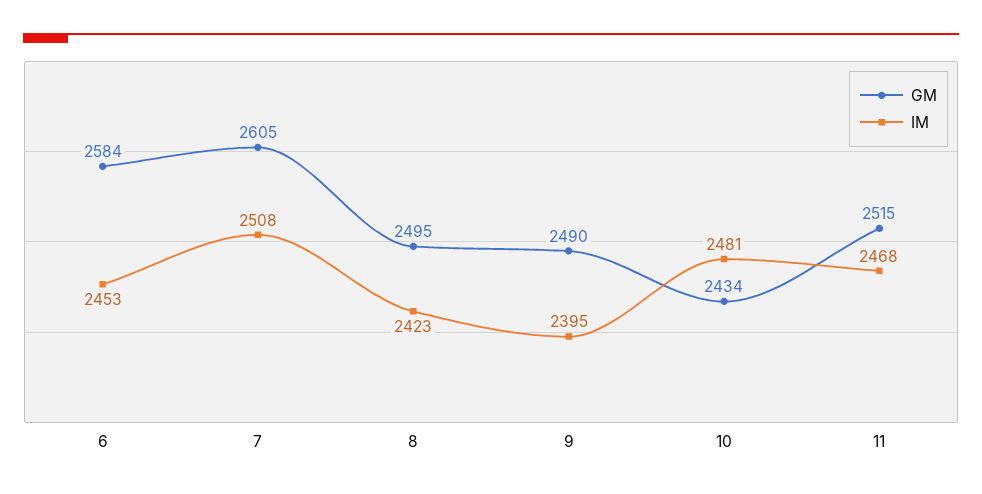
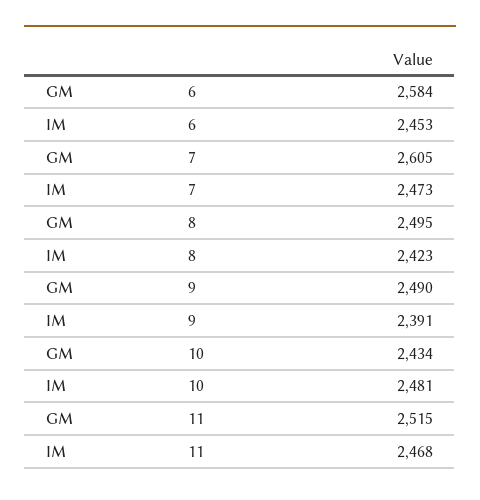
  {
    "GM": {
      "6": 2584,
      "7": 2605,
      "8": 2495,
      "9": 2490,
      "10": 2434,
      "11": 2515
    },
    "IM": {
      "6": 2453,
-     "7": 2508,
+     "7": 2473,
      "8": 2423,
-     "9": 2395,
+     "9": 2391,
      "10": 2481,
      "11": 2468
    }
  }

